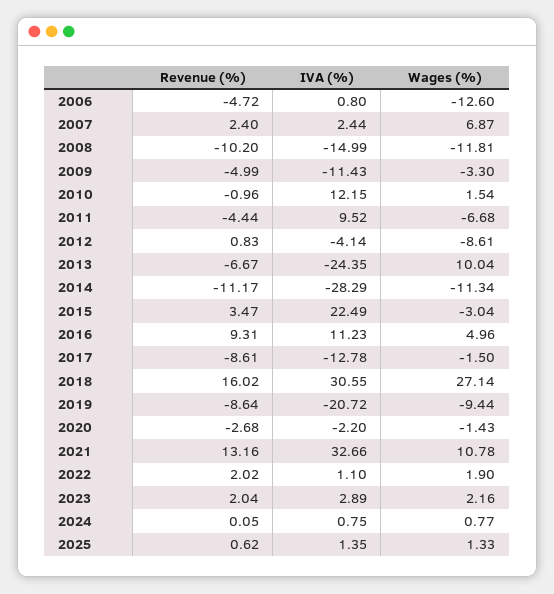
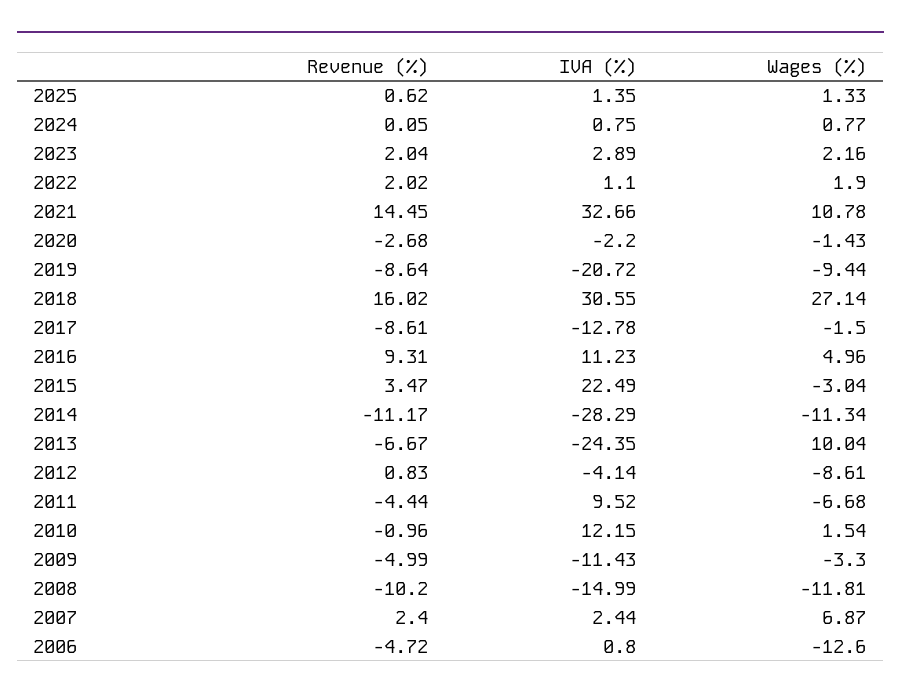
  {
    "Revenue (%)": {
      "2006": -4.72,
      "2007": 2.4,
      "2008": -10.2,
      "2009": -4.99,
      "2010": -0.96,
      "2011": -4.44,
      "2012": 0.83,
      "2013": -6.67,
      "2014": -11.17,
      "2015": 3.47,
      "2016": 9.31,
      "2017": -8.61,
      "2018": 16.02,
      "2019": -8.64,
      "2020": -2.68,
-     "2021": 13.16,
+     "2021": 14.45,
      "2022": 2.02,
      "2023": 2.04,
      "2024": 0.05,
      "2025": 0.62
    },
    "IVA (%)": {
      "2006": 0.8,
      "2007": 2.44,
      "2008": -14.99,
      "2009": -11.43,
      "2010": 12.15,
      "2011": 9.52,
      "2012": -4.14,
      "2013": -24.35,
      "2014": -28.29,
      "2015": 22.49,
      "2016": 11.23,
      "2017": -12.78,
      "2018": 30.55,
      "2019": -20.72,
      "2020": -2.2,
      "2021": 32.66,
      "2022": 1.1,
      "2023": 2.89,
      "2024": 0.75,
      "2025": 1.35
    },
    "Wages (%)": {
      "2006": -12.6,
      "2007": 6.87,
      "2008": -11.81,
      "2009": -3.3,
      "2010": 1.54,
      "2011": -6.68,
      "2012": -8.61,
      "2013": 10.04,
      "2014": -11.34,
      "2015": -3.04,
      "2016": 4.96,
      "2017": -1.5,
      "2018": 27.14,
      "2019": -9.44,
      "2020": -1.43,
      "2021": 10.78,
      "2022": 1.9,
      "2023": 2.16,
      "2024": 0.77,
      "2025": 1.33
    }
  }

